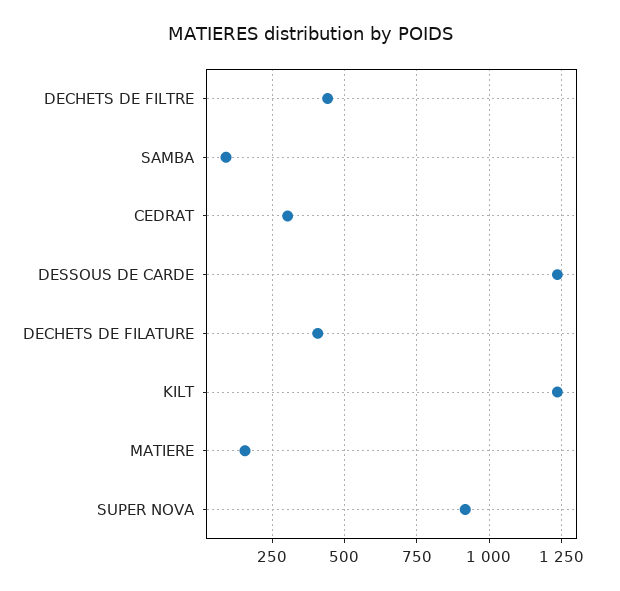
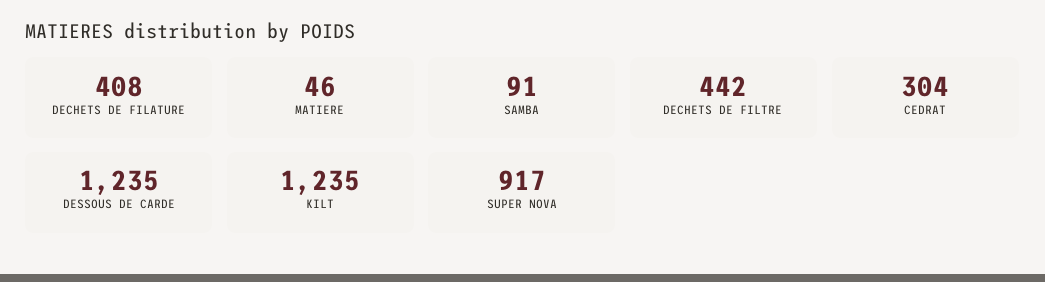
  {
    "DECHETS DE FILTRE": 442,
    "SAMBA": 91,
    "CEDRAT": 304,
    "DESSOUS DE CARDE": 1235,
    "DECHETS DE FILATURE": 408,
    "KILT": 1235,
-   "MATIERE": 150,
+   "MATIERE": 46,
    "SUPER NOVA": 917
  }

